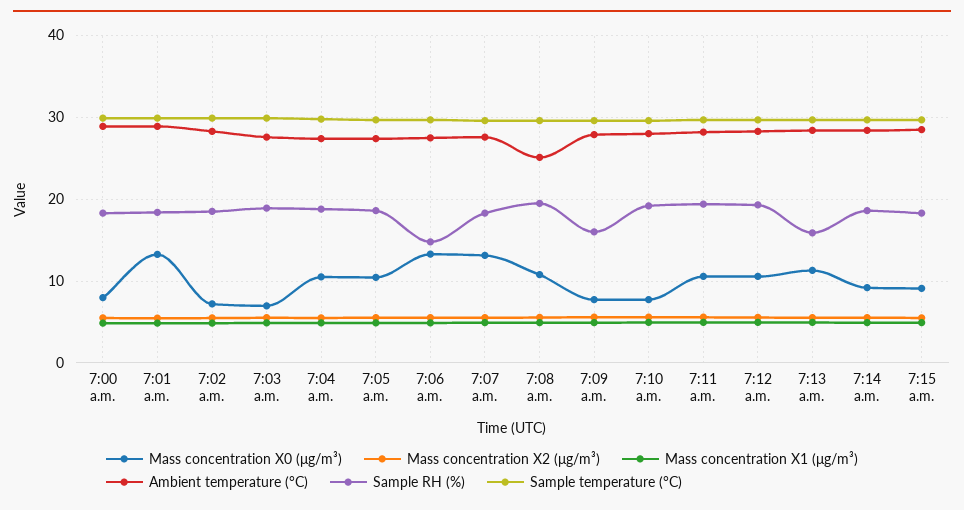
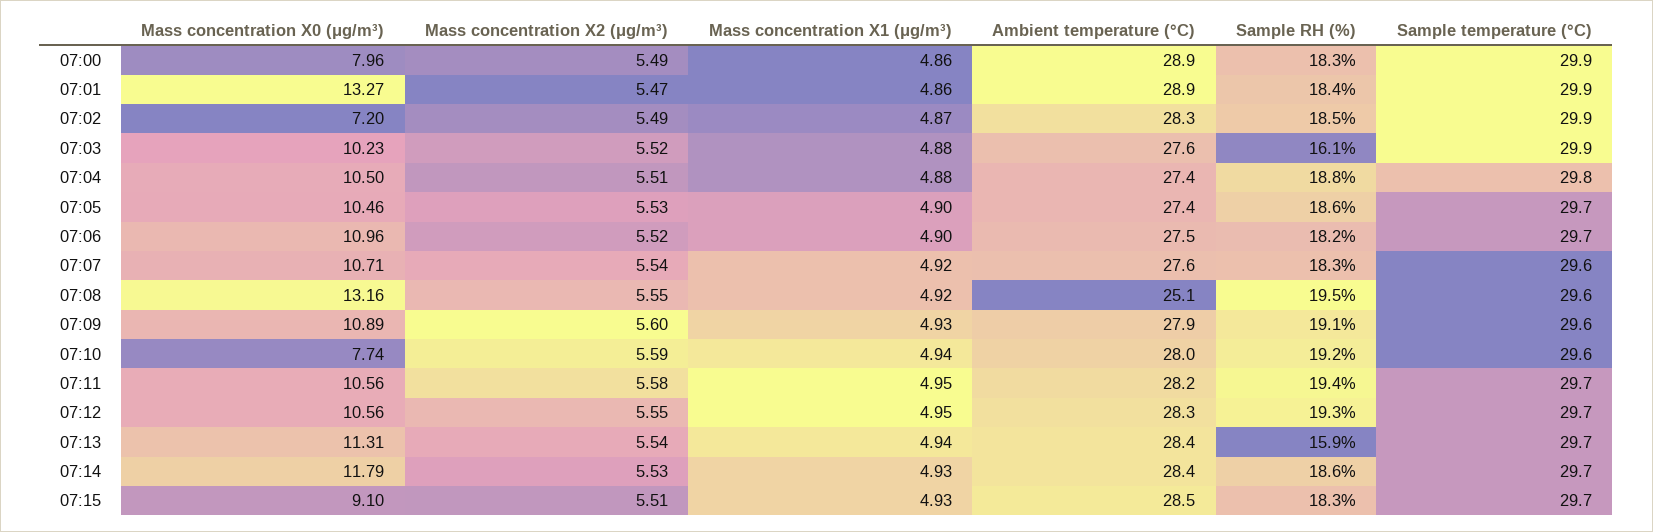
  {
    "Mass concentration X0 (μg/m³)": {
      "7:00 a.m.": 7.96,
      "7:01 a.m.": 13.27,
      "7:02 a.m.": 7.2,
-     "7:03 a.m.": 7,
+     "7:03 a.m.": 10.23,
      "7:04 a.m.": 10.5,
      "7:05 a.m.": 10.46,
-     "7:06 a.m.": 13,
+     "7:06 a.m.": 10.96,
-     "7:07 a.m.": 13,
+     "7:07 a.m.": 10.71,
-     "7:08 a.m.": 11,
+     "7:08 a.m.": 13.16,
-     "7:09 a.m.": 8,
+     "7:09 a.m.": 10.89,
      "7:10 a.m.": 7.74,
      "7:11 a.m.": 10.56,
      "7:12 a.m.": 10.56,
      "7:13 a.m.": 11.31,
-     "7:14 a.m.": 9,
+     "7:14 a.m.": 11.79,
      "7:15 a.m.": 9.1
    },
    "Mass concentration X2 (μg/m³)": {
      "7:00 a.m.": 5.49,
      "7:01 a.m.": 5.47,
      "7:02 a.m.": 5.49,
      "7:03 a.m.": 5.52,
      "7:04 a.m.": 5.51,
      "7:05 a.m.": 5.53,
      "7:06 a.m.": 5.52,
      "7:07 a.m.": 5.54,
      "7:08 a.m.": 5.55,
      "7:09 a.m.": 5.6,
      "7:10 a.m.": 5.59,
      "7:11 a.m.": 5.58,
      "7:12 a.m.": 5.55,
      "7:13 a.m.": 5.54,
      "7:14 a.m.": 5.53,
      "7:15 a.m.": 5.51
    },
    "Mass concentration X1 (μg/m³)": {
      "7:00 a.m.": 4.86,
      "7:01 a.m.": 4.86,
      "7:02 a.m.": 4.87,
      "7:03 a.m.": 4.88,
      "7:04 a.m.": 4.88,
      "7:05 a.m.": 4.9,
      "7:06 a.m.": 4.9,
      "7:07 a.m.": 4.92,
      "7:08 a.m.": 4.92,
      "7:09 a.m.": 4.93,
      "7:10 a.m.": 4.94,
      "7:11 a.m.": 4.95,
      "7:12 a.m.": 4.95,
      "7:13 a.m.": 4.94,
      "7:14 a.m.": 4.93,
      "7:15 a.m.": 4.93
    },
    "Ambient temperature (°C)": {
      "7:00 a.m.": 28.9,
      "7:01 a.m.": 28.9,
      "7:02 a.m.": 28.3,
      "7:03 a.m.": 27.6,
      "7:04 a.m.": 27.4,
      "7:05 a.m.": 27.4,
      "7:06 a.m.": 27.5,
      "7:07 a.m.": 27.6,
      "7:08 a.m.": 25.1,
      "7:09 a.m.": 27.9,
      "7:10 a.m.": 28,
      "7:11 a.m.": 28.2,
      "7:12 a.m.": 28.3,
      "7:13 a.m.": 28.4,
      "7:14 a.m.": 28.4,
      "7:15 a.m.": 28.5
    },
    "Sample RH (%)": {
      "7:00 a.m.": 18.3,
      "7:01 a.m.": 18.4,
      "7:02 a.m.": 18.5,
-     "7:03 a.m.": 19,
+     "7:03 a.m.": 16.1,
      "7:04 a.m.": 18.8,
      "7:05 a.m.": 18.6,
-     "7:06 a.m.": 15,
+     "7:06 a.m.": 18.2,
      "7:07 a.m.": 18.3,
      "7:08 a.m.": 19.5,
-     "7:09 a.m.": 16,
+     "7:09 a.m.": 19.1,
      "7:10 a.m.": 19.2,
      "7:11 a.m.": 19.4,
      "7:12 a.m.": 19.3,
      "7:13 a.m.": 15.9,
      "7:14 a.m.": 18.6,
      "7:15 a.m.": 18.3
    },
    "Sample temperature (°C)": {
      "7:00 a.m.": 29.9,
      "7:01 a.m.": 29.9,
      "7:02 a.m.": 29.9,
      "7:03 a.m.": 29.9,
      "7:04 a.m.": 29.8,
      "7:05 a.m.": 29.7,
      "7:06 a.m.": 29.7,
      "7:07 a.m.": 29.6,
      "7:08 a.m.": 29.6,
      "7:09 a.m.": 29.6,
      "7:10 a.m.": 29.6,
      "7:11 a.m.": 29.7,
      "7:12 a.m.": 29.7,
      "7:13 a.m.": 29.7,
      "7:14 a.m.": 29.7,
      "7:15 a.m.": 29.7
    }
  }

